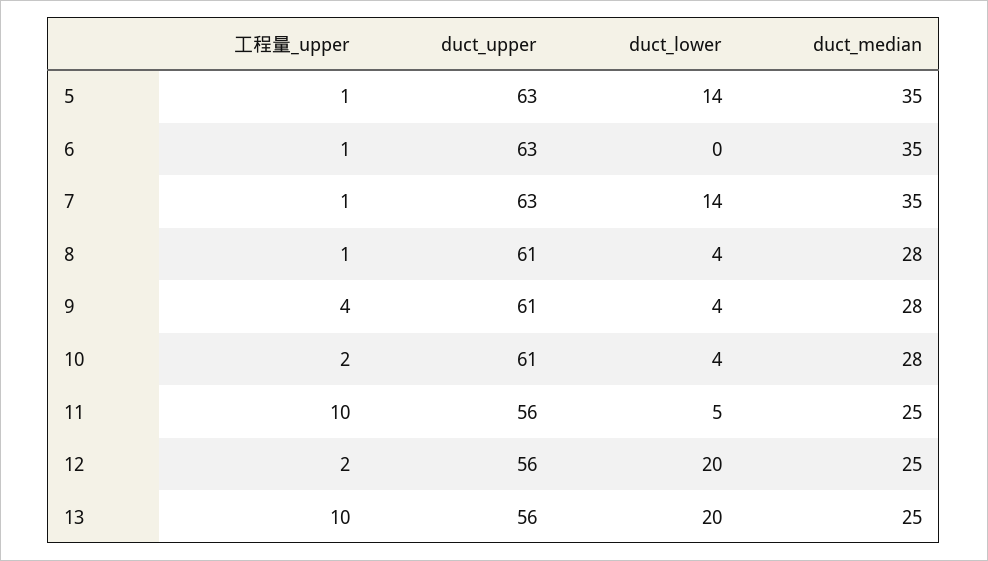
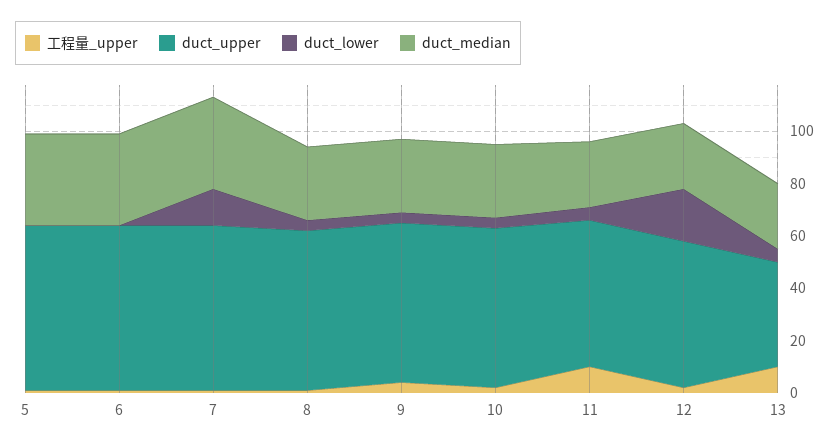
  {
    "工程量_upper": {
      "5": 1,
      "6": 1,
      "7": 1,
      "8": 1,
      "9": 4,
      "10": 2,
      "11": 10,
      "12": 2,
      "13": 10
    },
    "duct_upper": {
      "5": 63,
      "6": 63,
      "7": 63,
      "8": 61,
      "9": 61,
      "10": 61,
      "11": 56,
      "12": 56,
-     "13": 56
+     "13": 40
    },
    "duct_lower": {
-     "5": 14,
+     "5": 0,
      "6": 0,
      "7": 14,
      "8": 4,
      "9": 4,
      "10": 4,
      "11": 5,
      "12": 20,
-     "13": 20
+     "13": 5
    },
    "duct_median": {
      "5": 35,
      "6": 35,
      "7": 35,
      "8": 28,
      "9": 28,
      "10": 28,
      "11": 25,
      "12": 25,
      "13": 25
    }
  }

